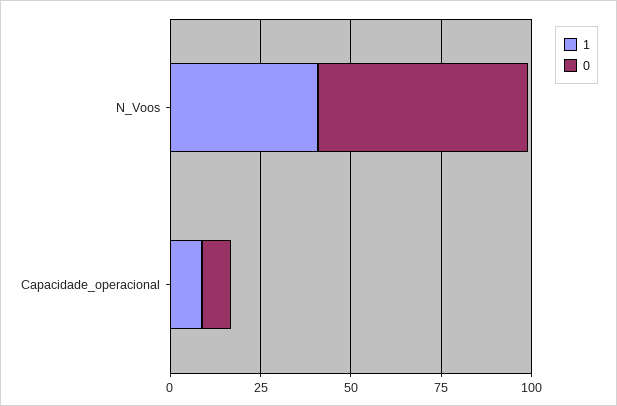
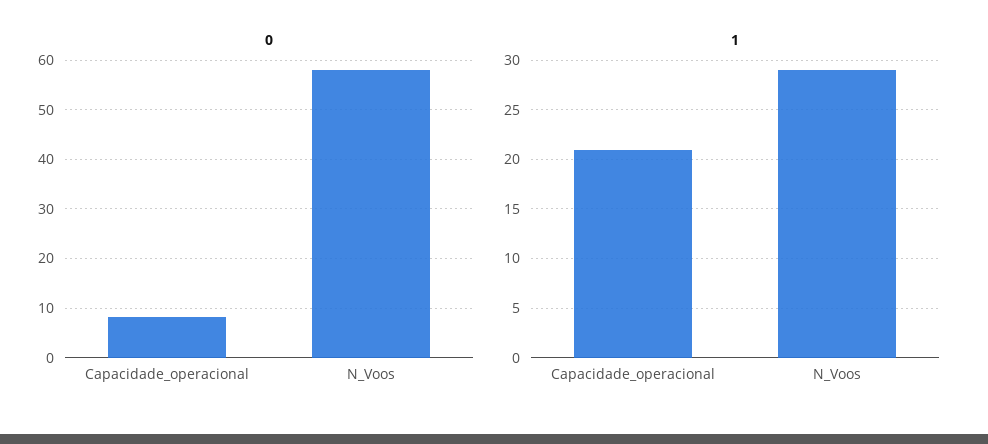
  {
    "1": {
-     "N_Voos": 40,
+     "N_Voos": 29,
-     "Capacidade_operacional": 10
+     "Capacidade_operacional": 21
    },
    "0": {
      "N_Voos": 58,
      "Capacidade_operacional": 8
    }
  }

